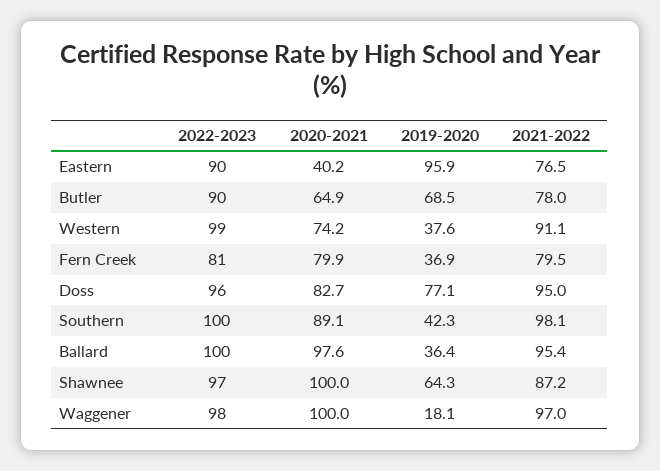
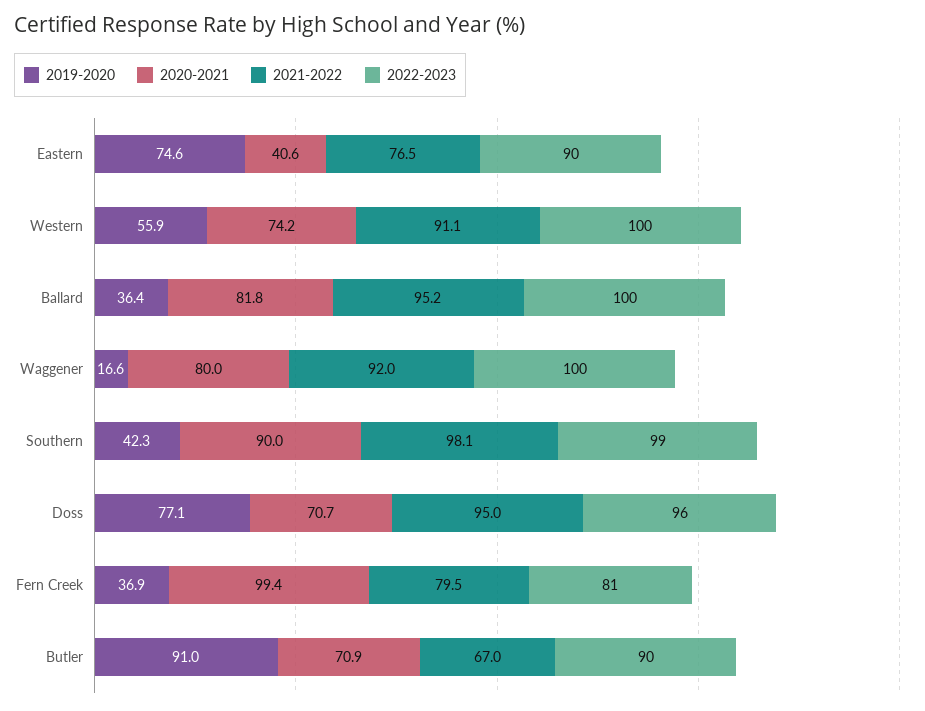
  {
    "2022-2023": {
      "Eastern": 90,
      "Butler": 90,
-     "Western": 99,
+     "Western": 100,
      "Fern Creek": 81,
      "Doss": 96,
-     "Southern": 100,
+     "Southern": 99,
      "Ballard": 100,
-     "Shawnee": 97,
-     "Waggener": 98
+     "Waggener": 100
    },
    "2020-2021": {
-     "Eastern": 40.2,
+     "Eastern": 40.6,
-     "Butler": 64.9,
+     "Butler": 70.9,
      "Western": 74.2,
-     "Fern Creek": 79.9,
+     "Fern Creek": 99.4,
-     "Doss": 82.7,
+     "Doss": 70.7,
-     "Southern": 89.1,
+     "Southern": 90,
-     "Ballard": 97.6,
+     "Ballard": 81.8,
-     "Shawnee": 100,
-     "Waggener": 100
+     "Waggener": 80
    },
    "2019-2020": {
-     "Eastern": 95.9,
+     "Eastern": 74.6,
-     "Butler": 68.5,
+     "Butler": 91,
-     "Western": 37.6,
+     "Western": 55.9,
      "Fern Creek": 36.9,
      "Doss": 77.1,
      "Southern": 42.3,
      "Ballard": 36.4,
-     "Shawnee": 64.3,
-     "Waggener": 18.1
+     "Waggener": 16.6
    },
    "2021-2022": {
      "Eastern": 76.5,
-     "Butler": 78,
+     "Butler": 67,
      "Western": 91.1,
      "Fern Creek": 79.5,
      "Doss": 95,
      "Southern": 98.1,
-     "Ballard": 95.4,
+     "Ballard": 95.2,
-     "Shawnee": 87.2,
-     "Waggener": 97
+     "Waggener": 92
    }
  }

